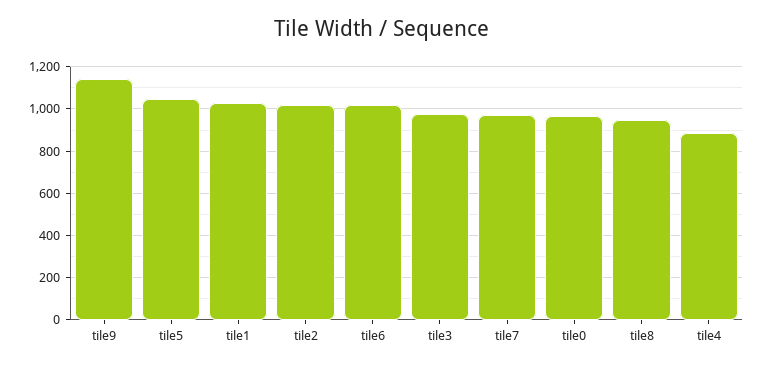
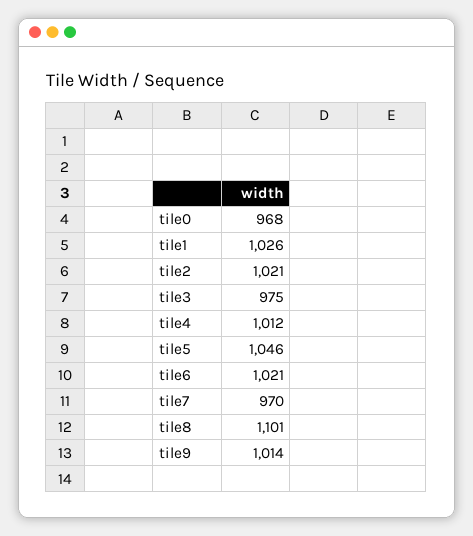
  {
-   "tile9": 1150,
+   "tile9": 1014,
    "tile5": 1046,
    "tile1": 1026,
    "tile2": 1021,
    "tile6": 1021,
    "tile3": 975,
    "tile7": 970,
    "tile0": 968,
-   "tile8": 950,
+   "tile8": 1101,
-   "tile4": 900
+   "tile4": 1012
  }

